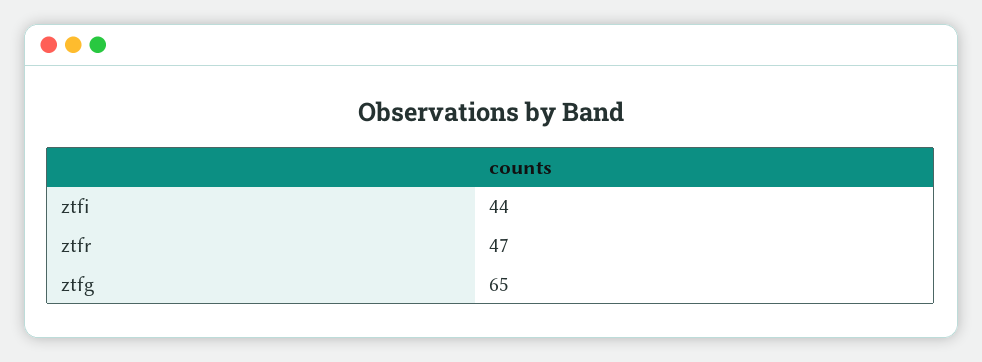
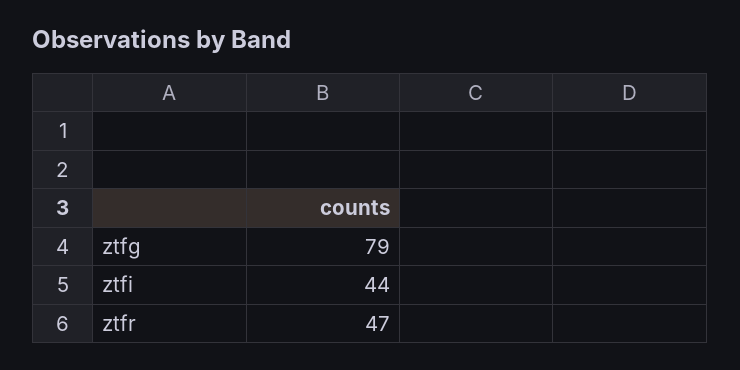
  {
    "ztfi": 44,
    "ztfr": 47,
-   "ztfg": 65
+   "ztfg": 79
  }

